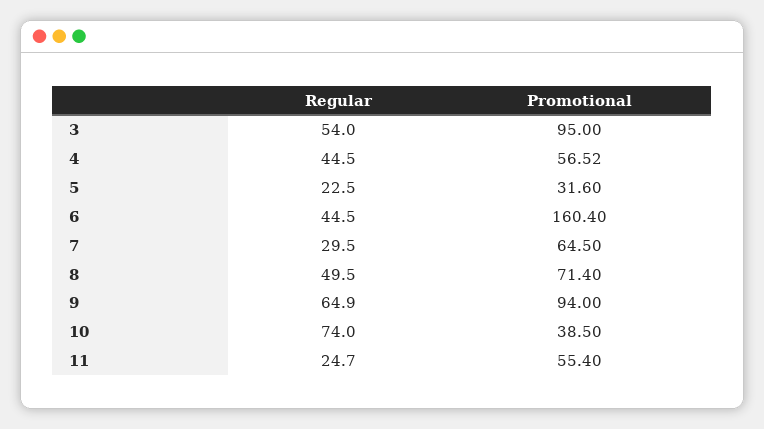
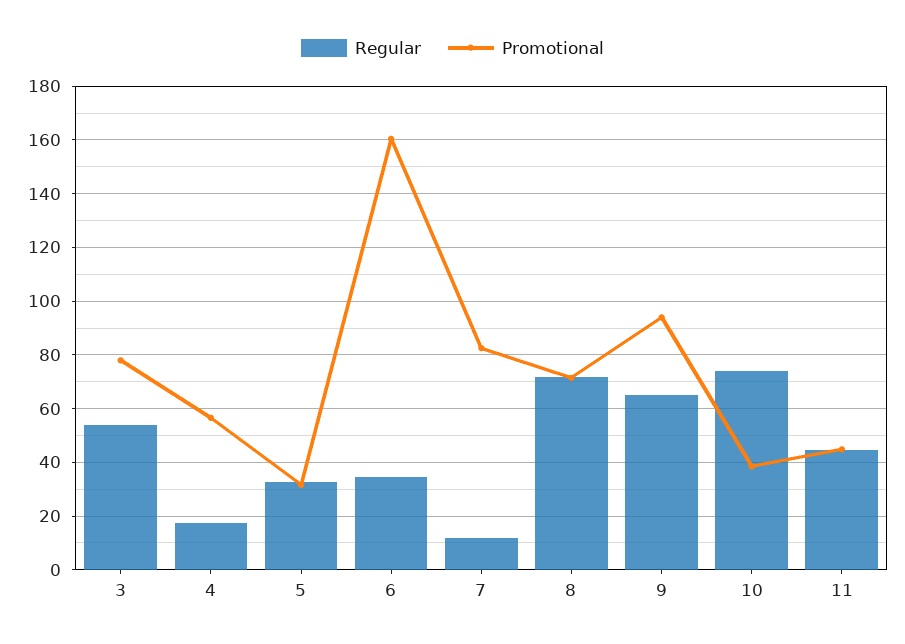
  {
    "Regular": {
      "3": 54,
-     "4": 44.5,
+     "4": 17.5,
-     "5": 22.5,
+     "5": 32.5,
-     "6": 44.5,
+     "6": 35,
-     "7": 29.5,
+     "7": 12.5,
-     "8": 49.5,
+     "8": 72.5,
      "9": 64.9,
      "10": 74,
-     "11": 24.7
+     "11": 45
    },
    "Promotional": {
-     "3": 95,
+     "3": 77.5,
      "4": 56.52,
      "5": 31.6,
      "6": 160.4,
-     "7": 64.5,
+     "7": 82.5,
      "8": 71.4,
      "9": 94,
      "10": 38.5,
-     "11": 55.4
+     "11": 45
    }
  }

